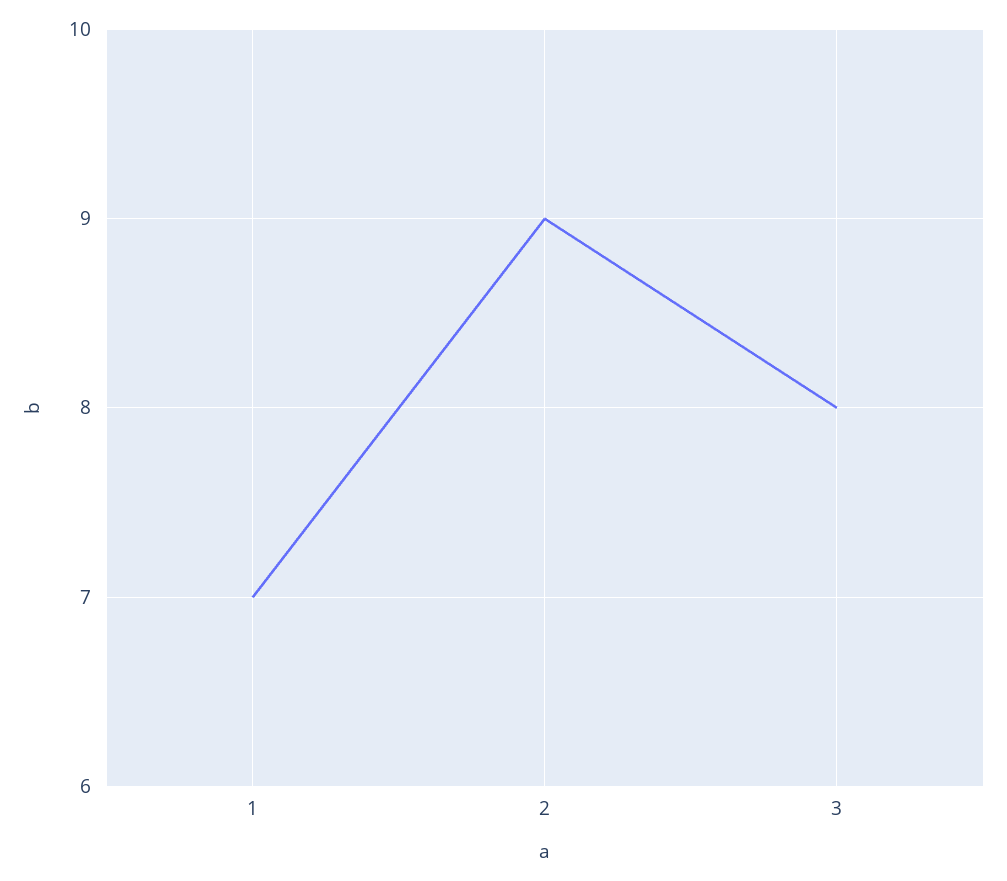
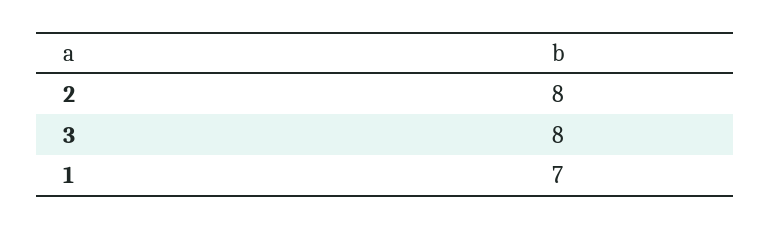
  {
    "1": 7,
-   "2": 9,
+   "2": 8,
    "3": 8
  }

